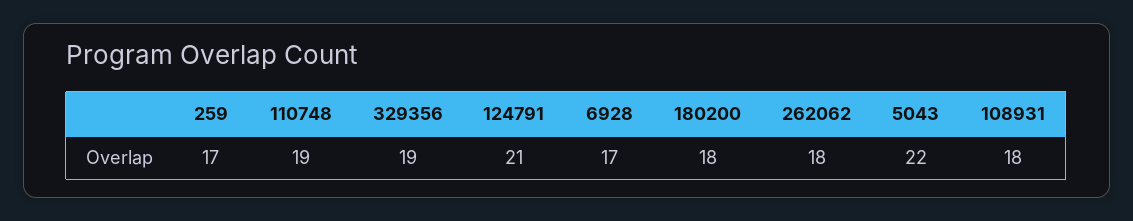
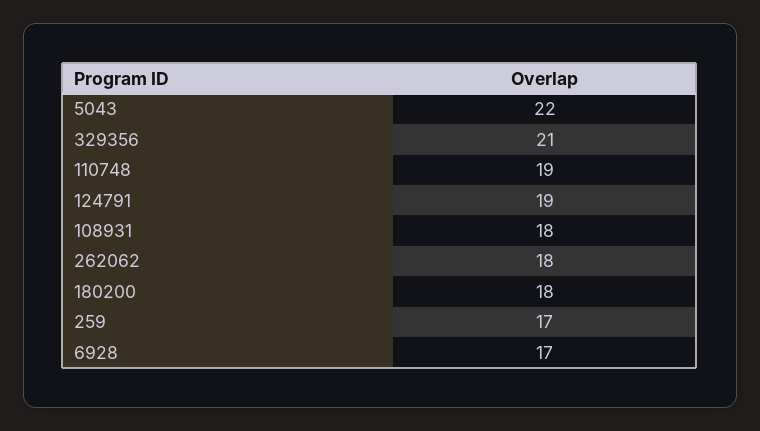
  {
    "259": 17,
    "110748": 19,
-   "329356": 19,
+   "329356": 21,
-   "124791": 21,
+   "124791": 19,
    "6928": 17,
    "180200": 18,
    "262062": 18,
    "5043": 22,
    "108931": 18
  }

